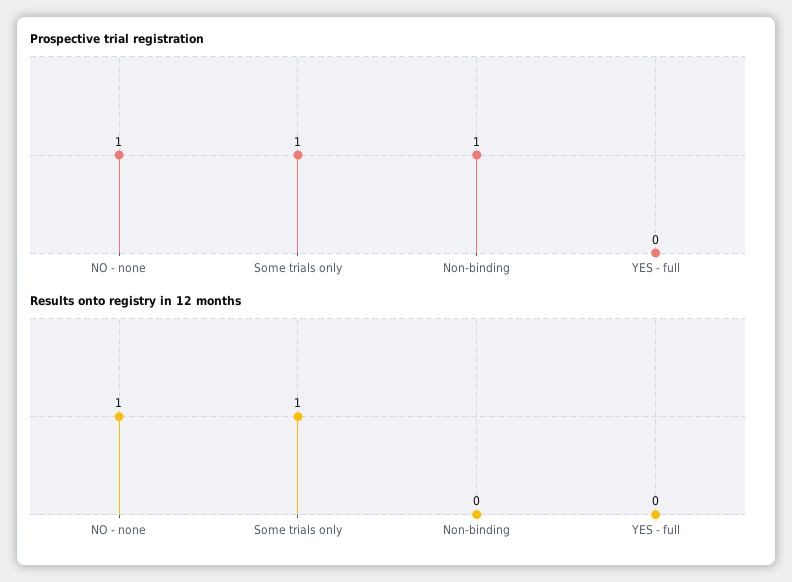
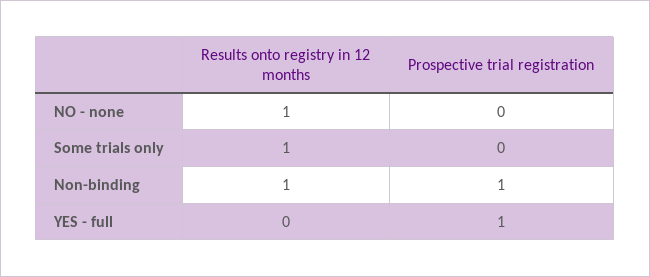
  {
    "Prospective trial registration": {
-     "NO - none": 1,
+     "NO - none": 0,
-     "Some trials only": 1,
+     "Some trials only": 0,
      "Non-binding": 1,
-     "YES - full": 0
+     "YES - full": 1
    },
    "Results onto registry in 12 months": {
      "NO - none": 1,
      "Some trials only": 1,
-     "Non-binding": 0,
+     "Non-binding": 1,
      "YES - full": 0
    }
  }

